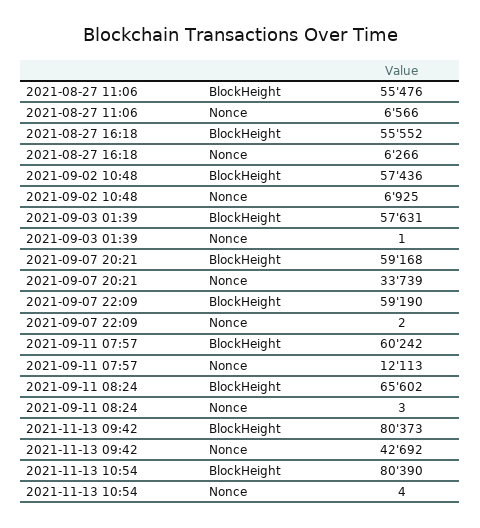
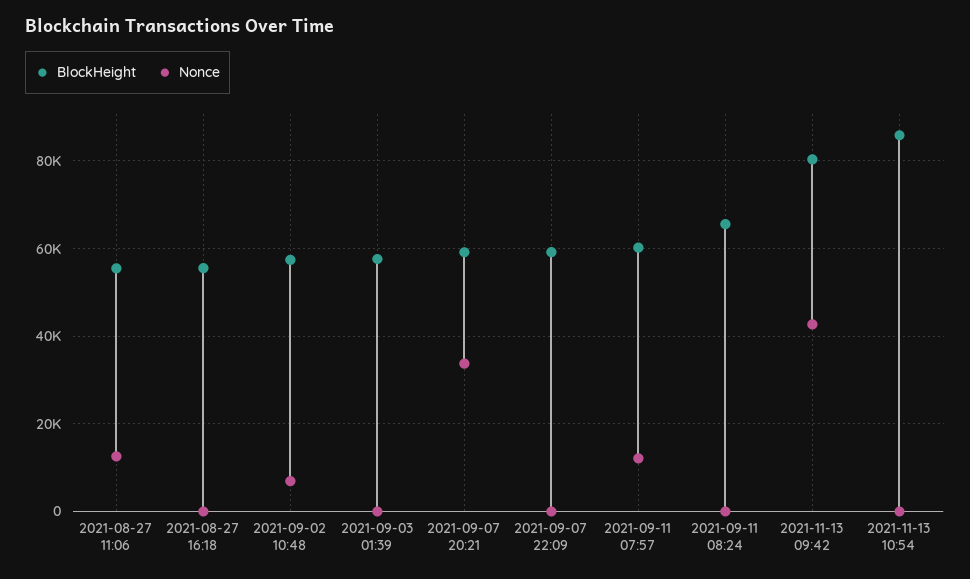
  {
    "BlockHeight": {
      "2021-08-27 11:06": 55476,
      "2021-08-27 16:18": 55552,
      "2021-09-02 10:48": 57436,
      "2021-09-03 01:39": 57631,
      "2021-09-07 20:21": 59168,
      "2021-09-07 22:09": 59190,
      "2021-09-11 07:57": 60242,
      "2021-09-11 08:24": 65602,
      "2021-11-13 09:42": 80373,
-     "2021-11-13 10:54": 80390
+     "2021-11-13 10:54": 86000
    },
    "Nonce": {
-     "2021-08-27 11:06": 6566,
+     "2021-08-27 11:06": 12000,
-     "2021-08-27 16:18": 6266,
+     "2021-08-27 16:18": 0,
      "2021-09-02 10:48": 6925,
      "2021-09-03 01:39": 1,
      "2021-09-07 20:21": 33739,
      "2021-09-07 22:09": 2,
      "2021-09-11 07:57": 12113,
      "2021-09-11 08:24": 3,
      "2021-11-13 09:42": 42692,
      "2021-11-13 10:54": 4
    }
  }

